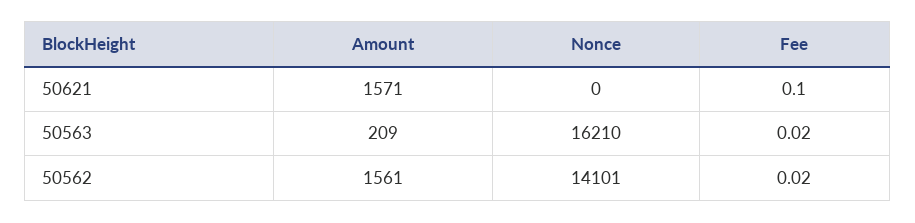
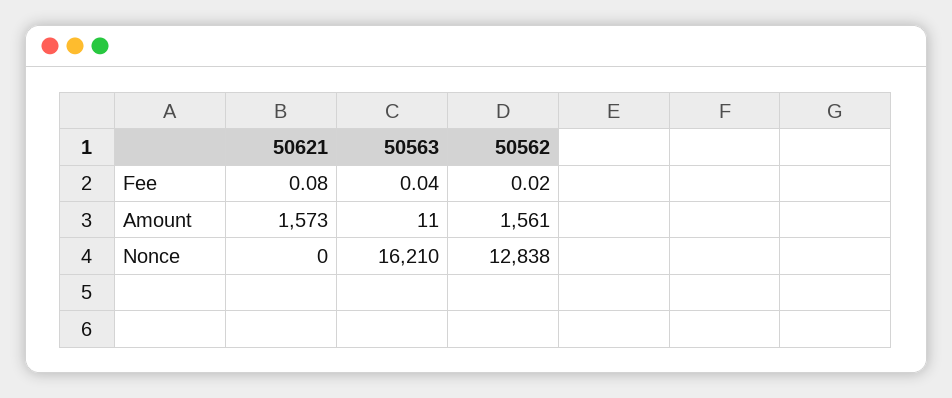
  {
    "Amount": {
-     "50621": 1571,
+     "50621": 1573,
-     "50563": 209,
+     "50563": 11,
      "50562": 1561
    },
    "Nonce": {
      "50621": 0,
      "50563": 16210,
-     "50562": 14101
+     "50562": 12838
    },
    "Fee": {
-     "50621": 0.1,
+     "50621": 0.08,
-     "50563": 0.02,
+     "50563": 0.04,
      "50562": 0.02
    }
  }

